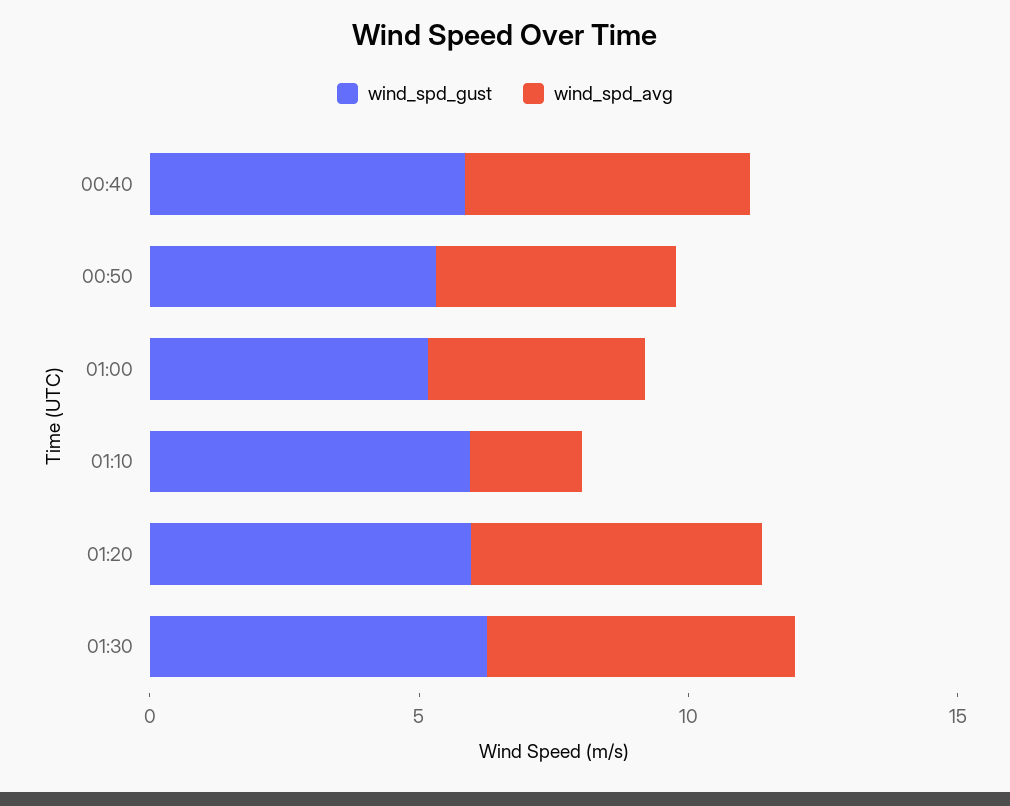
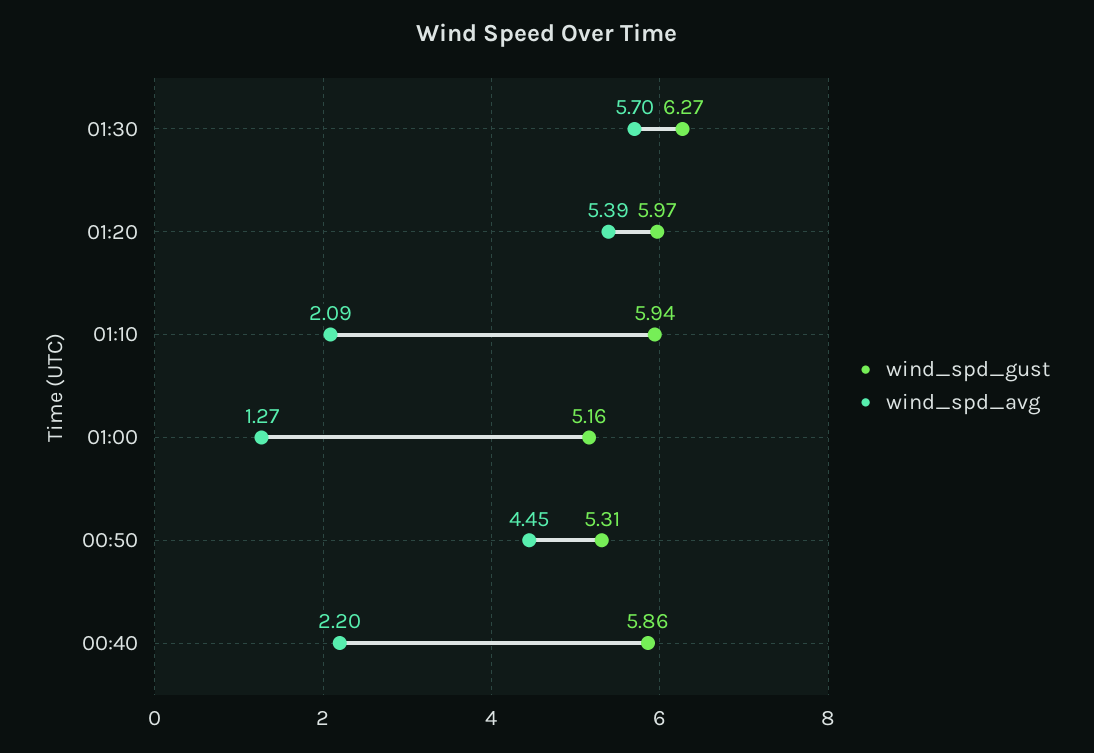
  {
    "wind_spd_gust": {
      "00:40": 5.86,
      "00:50": 5.31,
      "01:00": 5.16,
      "01:10": 5.94,
      "01:20": 5.97,
      "01:30": 6.27
    },
    "wind_spd_avg": {
-     "00:40": 5,
+     "00:40": 2.2,
      "00:50": 4.45,
-     "01:00": 4,
+     "01:00": 1.27,
      "01:10": 2.09,
      "01:20": 5.39,
      "01:30": 5.7
    }
  }

